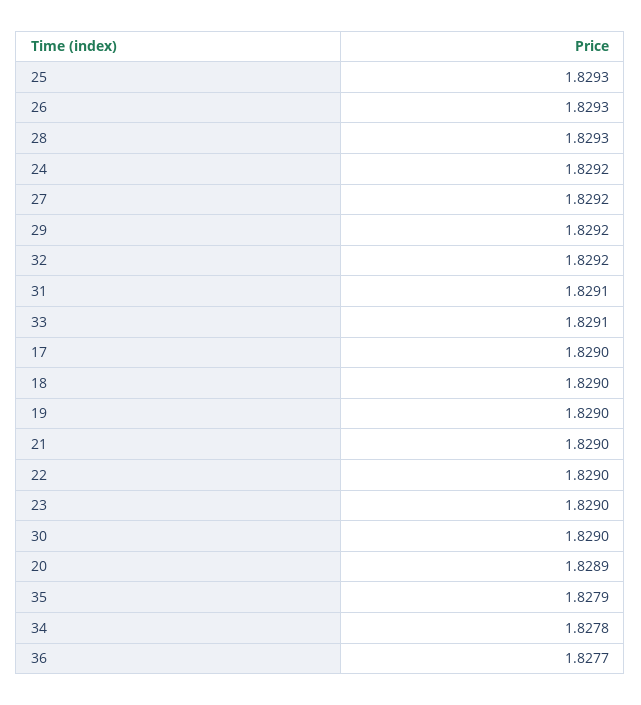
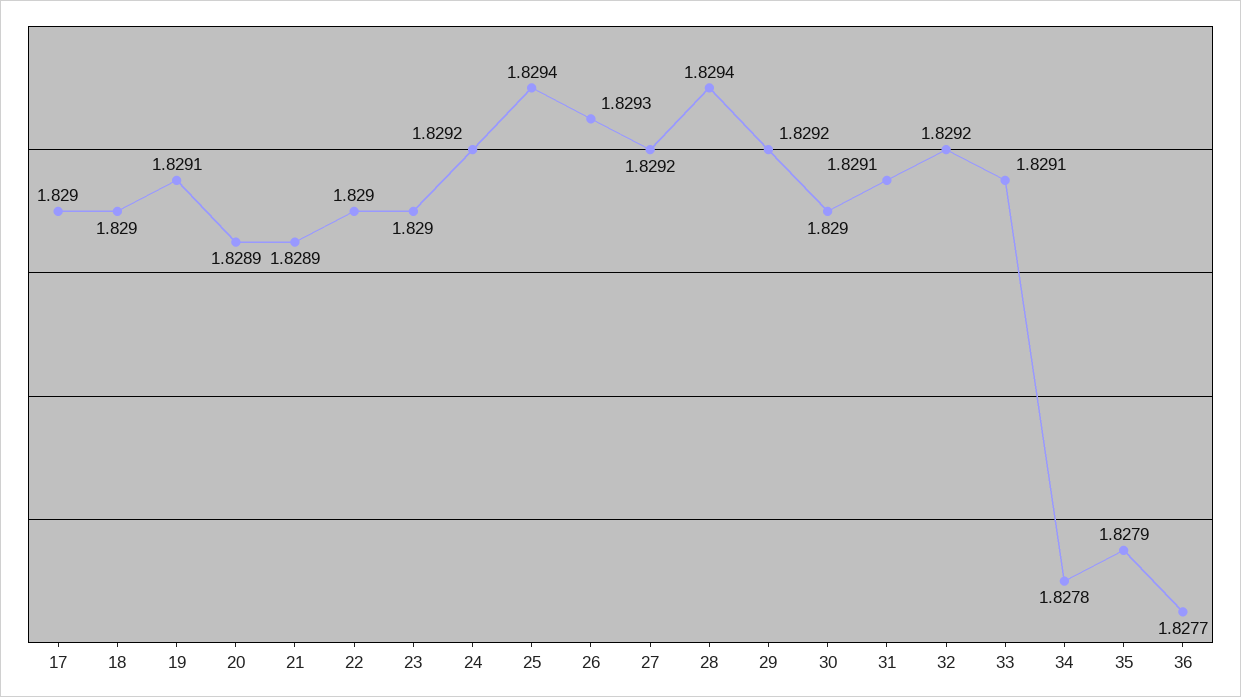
  {
-   "25": 1.8293,
+   "25": 1.8294,
    "26": 1.8293,
-   "28": 1.8293,
+   "28": 1.8294,
    "24": 1.8292,
    "27": 1.8292,
    "29": 1.8292,
    "32": 1.8292,
    "31": 1.8291,
    "33": 1.8291,
    "17": 1.829,
    "18": 1.829,
-   "19": 1.829,
+   "19": 1.8291,
-   "21": 1.829,
+   "21": 1.8289,
    "22": 1.829,
    "23": 1.829,
    "30": 1.829,
    "20": 1.8289,
    "35": 1.8279,
    "34": 1.8278,
    "36": 1.8277
  }

